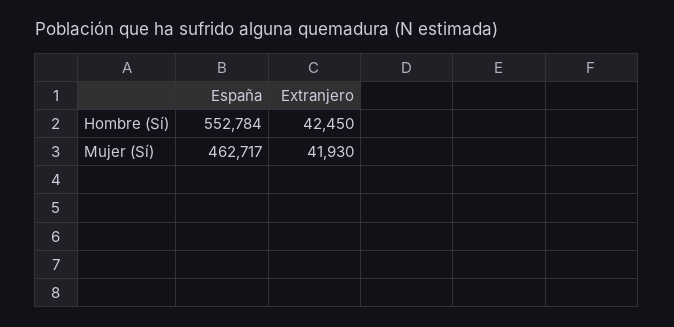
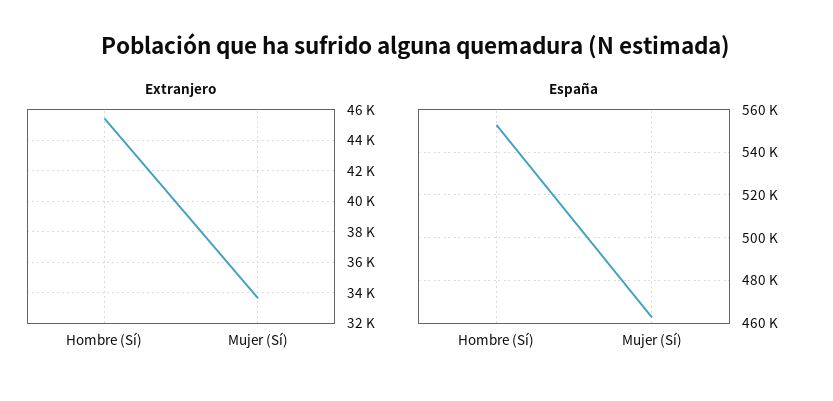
  {
    "España": {
      "Hombre (Sí)": 552784,
      "Mujer (Sí)": 462717
    },
    "Extranjero": {
-     "Hombre (Sí)": 42450,
+     "Hombre (Sí)": 45500,
-     "Mujer (Sí)": 41930
+     "Mujer (Sí)": 33500
    }
  }

